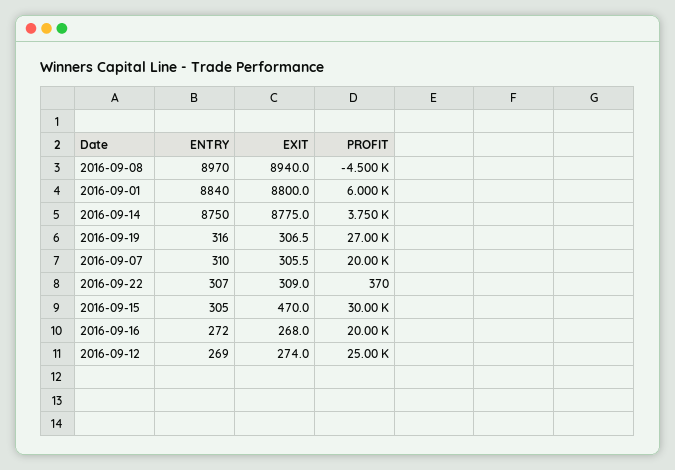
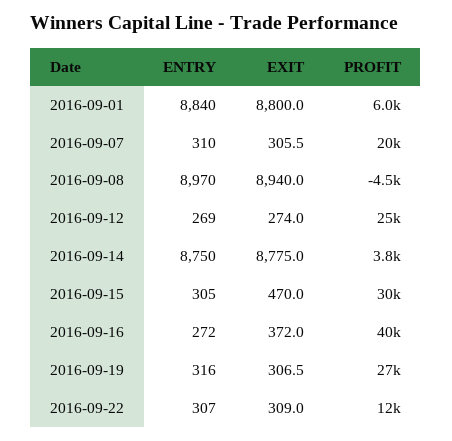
  {
    "ENTRY": {
      "2016-09-08": 8970,
      "2016-09-01": 8840,
      "2016-09-14": 8750,
      "2016-09-19": 316,
      "2016-09-07": 310,
      "2016-09-22": 307,
      "2016-09-15": 305,
      "2016-09-16": 272,
      "2016-09-12": 269
    },
    "EXIT": {
      "2016-09-08": 8940,
      "2016-09-01": 8800,
      "2016-09-14": 8775,
      "2016-09-19": 306.5,
      "2016-09-07": 305.5,
      "2016-09-22": 309,
      "2016-09-15": 470,
-     "2016-09-16": 268,
+     "2016-09-16": 372,
      "2016-09-12": 274
    },
    "PROFIT": {
      "2016-09-08": -4500,
      "2016-09-01": 6000,
      "2016-09-14": 3750,
      "2016-09-19": 27000,
      "2016-09-07": 20000,
-     "2016-09-22": 370,
+     "2016-09-22": 12000,
      "2016-09-15": 30000,
-     "2016-09-16": 20000,
+     "2016-09-16": 40000,
      "2016-09-12": 25000
    }
  }

